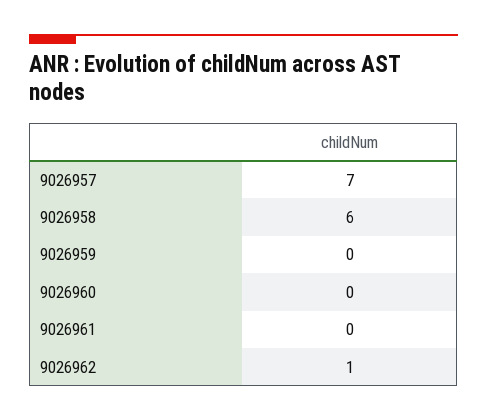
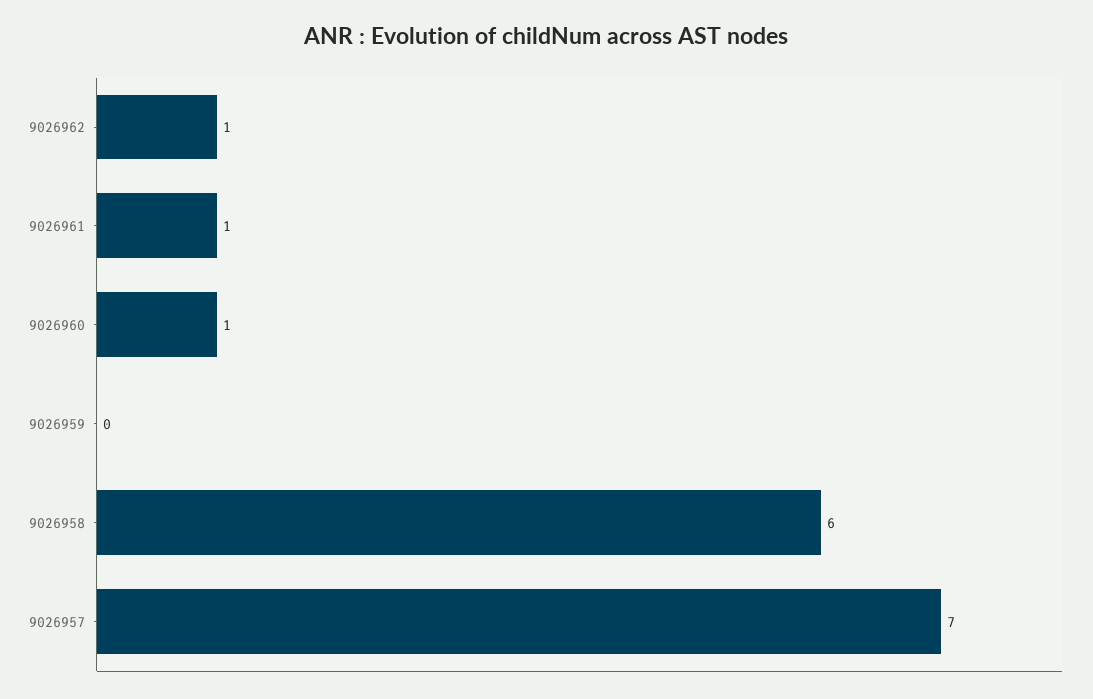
  {
    "9026957": 7,
    "9026958": 6,
    "9026959": 0,
-   "9026960": 0,
+   "9026960": 1,
-   "9026961": 0,
+   "9026961": 1,
    "9026962": 1
  }

